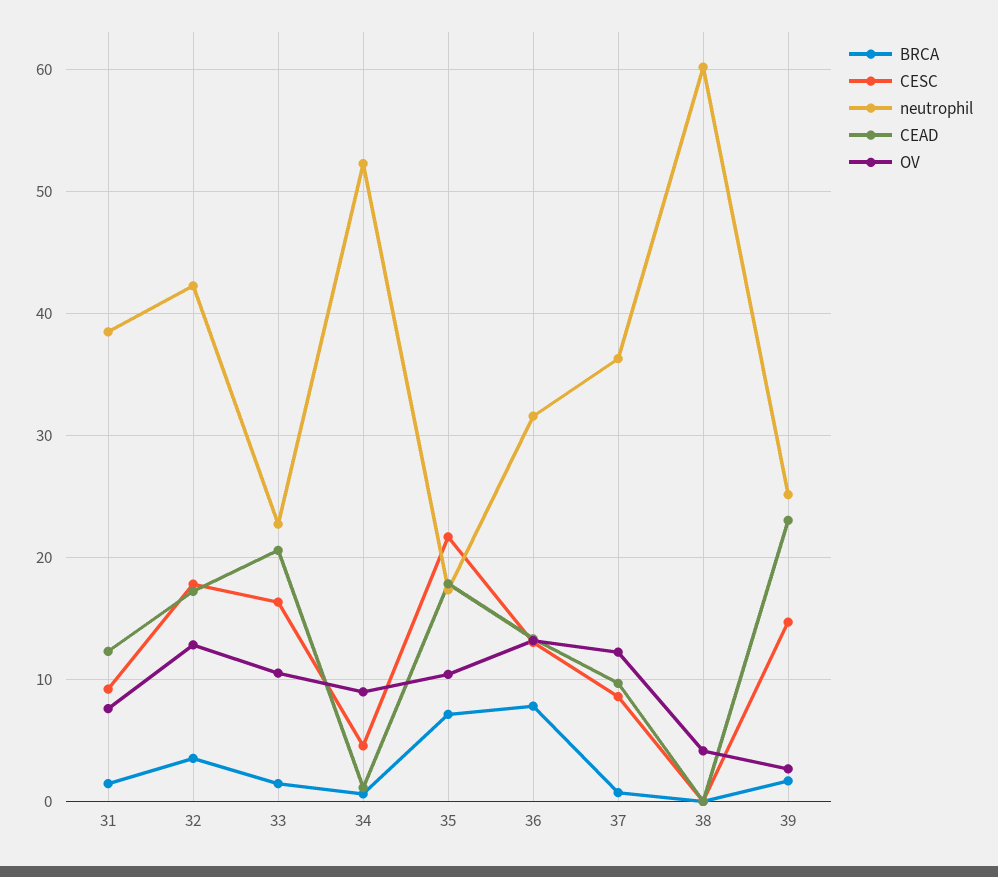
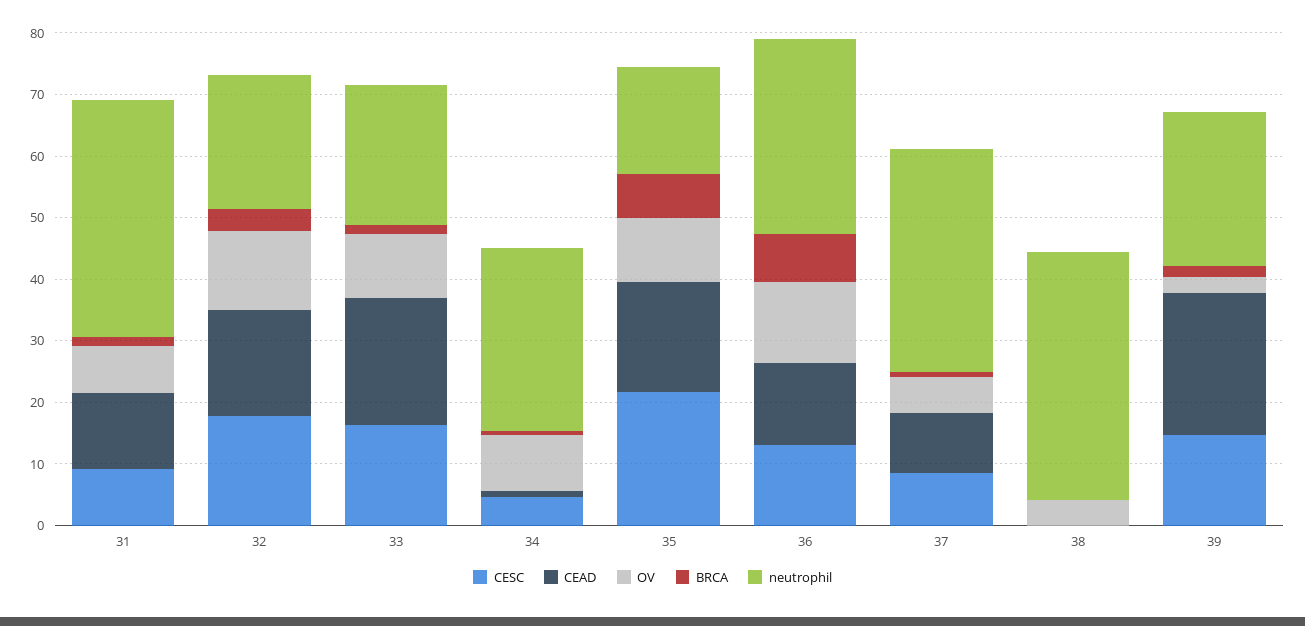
  {
    "BRCA": {
      "31": 1,
      "32": 4,
      "33": 1,
      "34": 1,
      "35": 7,
      "36": 8,
      "37": 1,
      "38": 0,
      "39": 2
    },
    "CESC": {
      "31": 9,
      "32": 18,
      "33": 16,
      "34": 5,
      "35": 22,
      "36": 13,
      "37": 9,
      "38": 0,
      "39": 15
    },
    "neutrophil": {
      "31": 38,
-     "32": 42,
+     "32": 22,
      "33": 23,
-     "34": 52,
+     "34": 30,
      "35": 17,
      "36": 32,
      "37": 36,
-     "38": 60,
+     "38": 40,
      "39": 25
    },
    "CEAD": {
      "31": 12,
      "32": 17,
      "33": 21,
      "34": 1,
      "35": 18,
      "36": 13,
      "37": 10,
      "38": 0,
      "39": 23
    },
    "OV": {
      "31": 8,
      "32": 13,
      "33": 11,
      "34": 9,
      "35": 10,
      "36": 13,
-     "37": 12,
+     "37": 6,
      "38": 4,
      "39": 3
    }
  }

